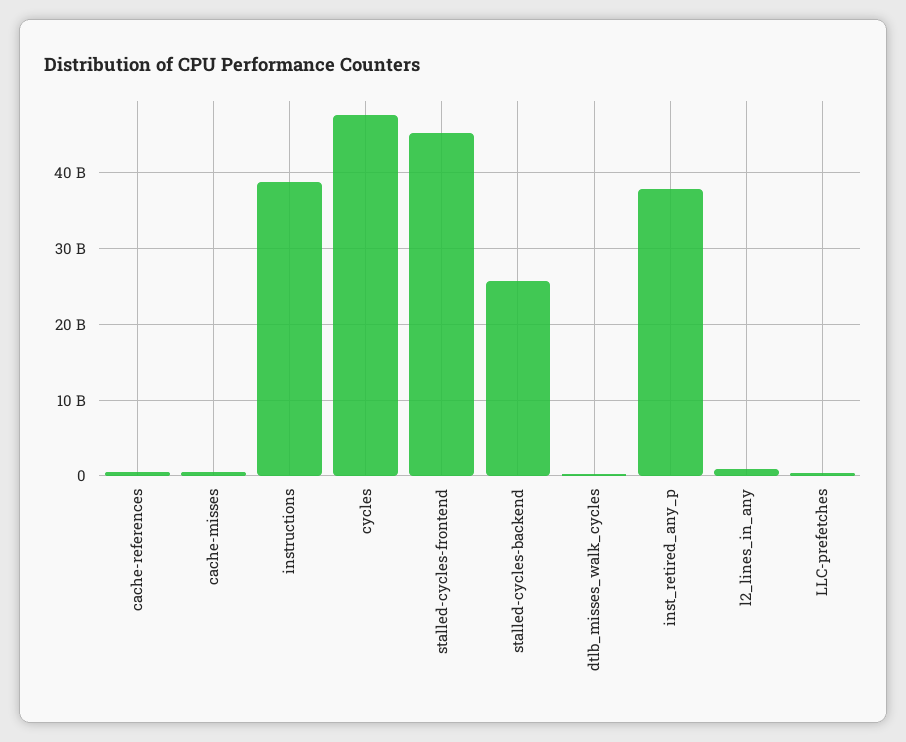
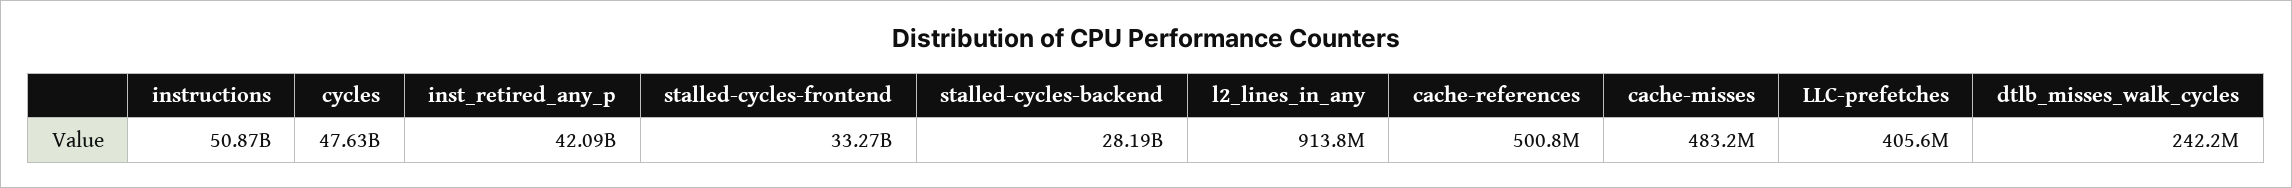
  {
    "cache-references": 500800000,
    "cache-misses": 483200000,
-   "instructions": 39000000000,
+   "instructions": 50870000000,
    "cycles": 47630000000,
-   "stalled-cycles-frontend": 45000000000,
+   "stalled-cycles-frontend": 33270000000,
-   "stalled-cycles-backend": 26000000000,
+   "stalled-cycles-backend": 28190000000,
    "dtlb_misses_walk_cycles": 242200000,
-   "inst_retired_any_p": 38000000000,
+   "inst_retired_any_p": 42090000000,
    "l2_lines_in_any": 913800000,
    "LLC-prefetches": 405600000
  }

